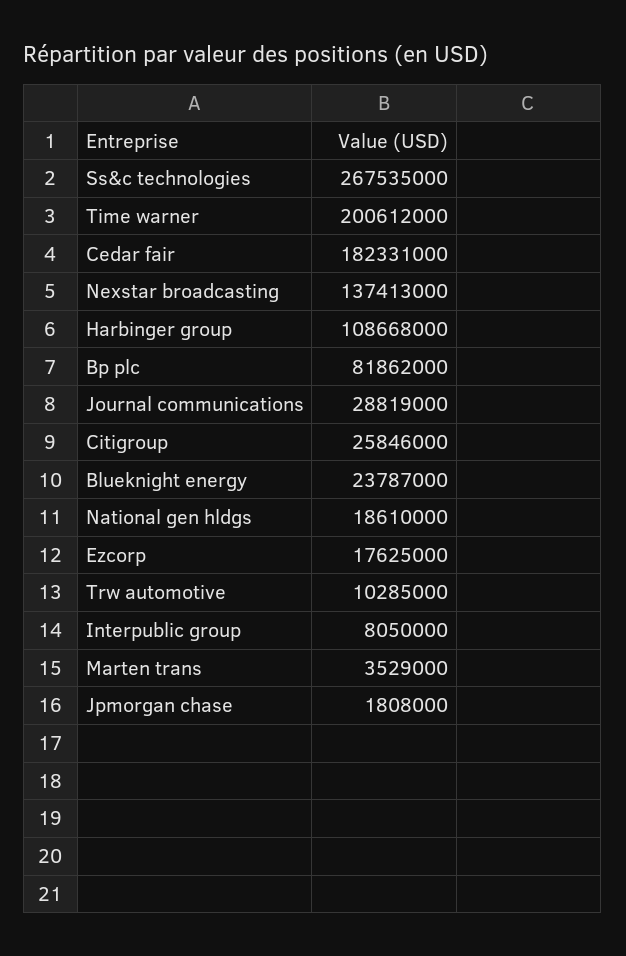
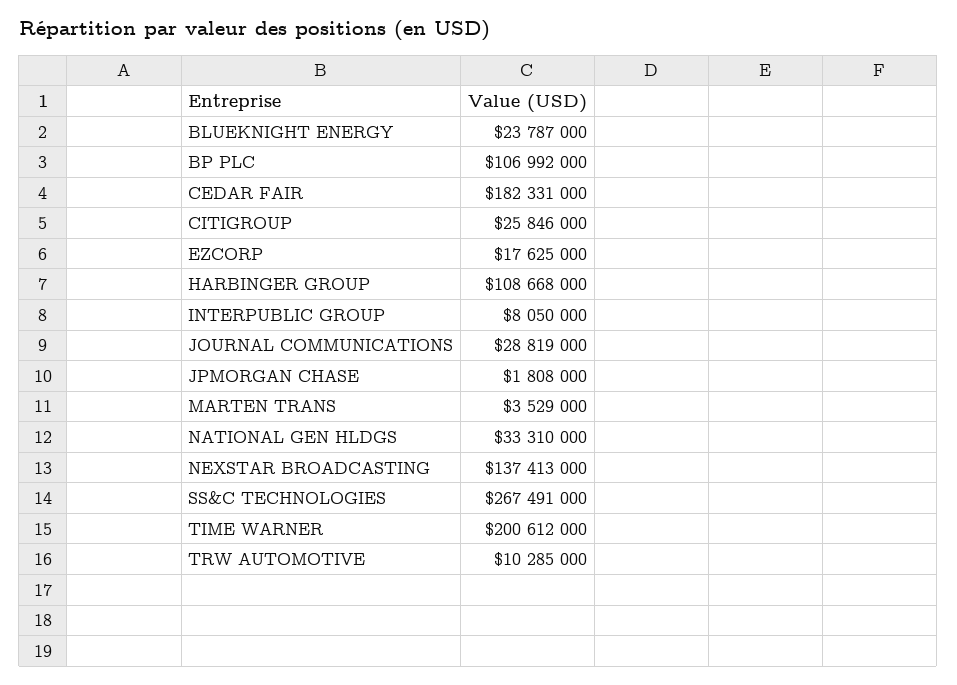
  {
-   "Ss&c technologies": 267535000,
+   "Ss&c technologies": 267491000,
    "Time warner": 200612000,
    "Cedar fair": 182331000,
    "Nexstar broadcasting": 137413000,
    "Harbinger group": 108668000,
-   "Bp plc": 81862000,
+   "Bp plc": 106992000,
    "Journal communications": 28819000,
    "Citigroup": 25846000,
    "Blueknight energy": 23787000,
-   "National gen hldgs": 18610000,
+   "National gen hldgs": 33310000,
    "Ezcorp": 17625000,
    "Trw automotive": 10285000,
    "Interpublic group": 8050000,
    "Marten trans": 3529000,
    "Jpmorgan chase": 1808000
  }

